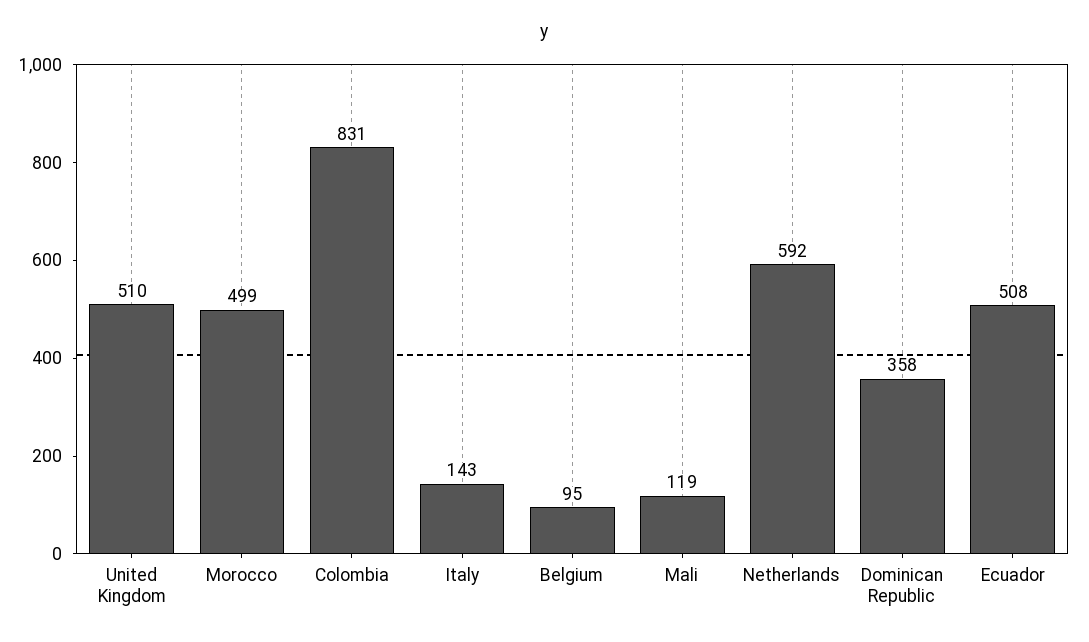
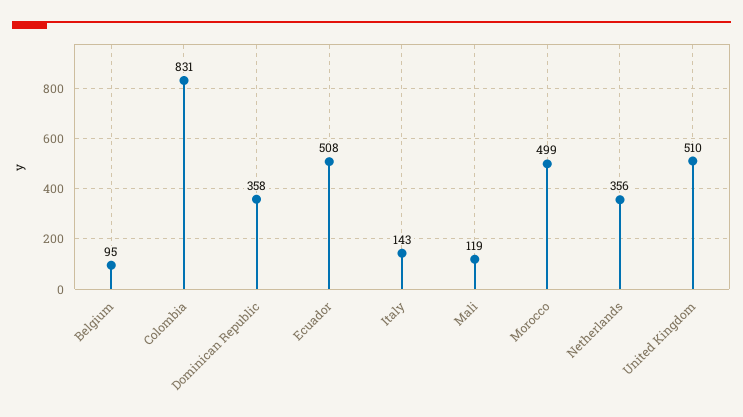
  {
    "United Kingdom": 510,
    "Morocco": 499,
    "Colombia": 831,
    "Italy": 143,
    "Belgium": 95,
    "Mali": 119,
-   "Netherlands": 592,
+   "Netherlands": 356,
    "Dominican Republic": 358,
    "Ecuador": 508
  }

